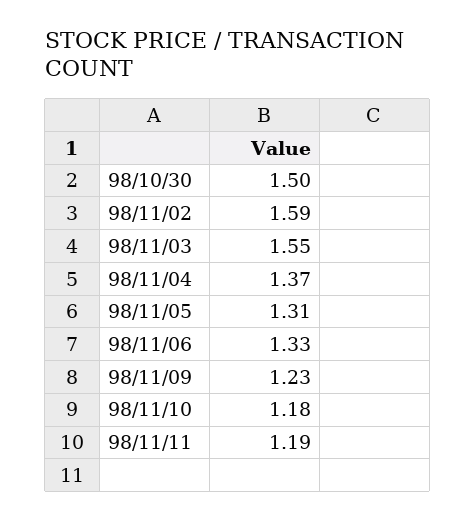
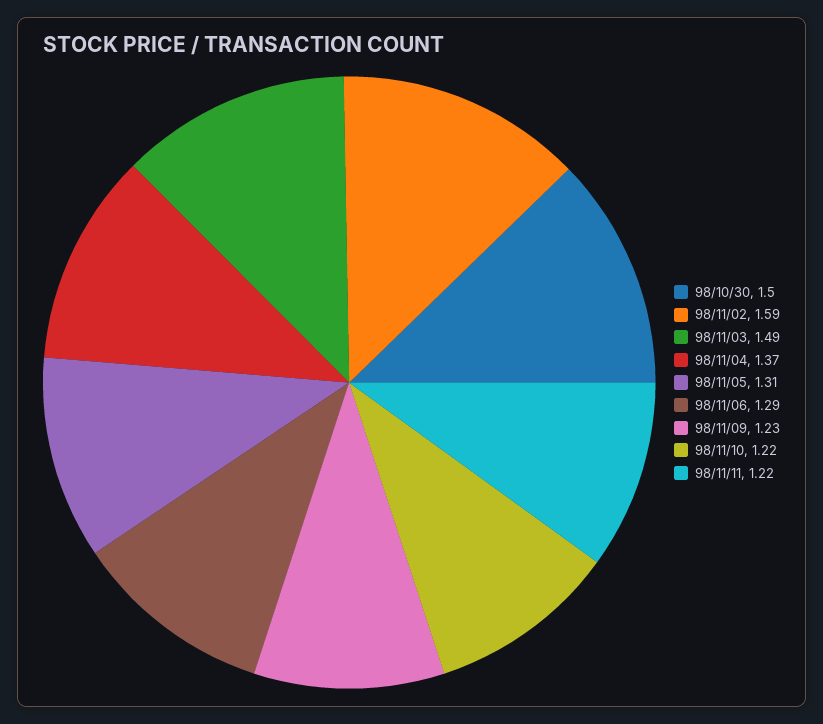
  {
    "98/10/30": 1.5,
    "98/11/02": 1.59,
-   "98/11/03": 1.55,
+   "98/11/03": 1.49,
    "98/11/04": 1.37,
    "98/11/05": 1.31,
-   "98/11/06": 1.33,
+   "98/11/06": 1.29,
    "98/11/09": 1.23,
-   "98/11/10": 1.18,
+   "98/11/10": 1.22,
-   "98/11/11": 1.19
+   "98/11/11": 1.22
  }

